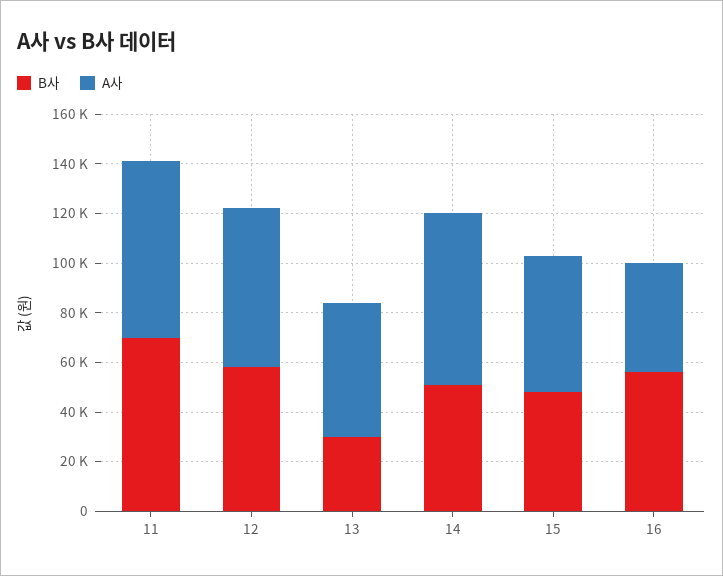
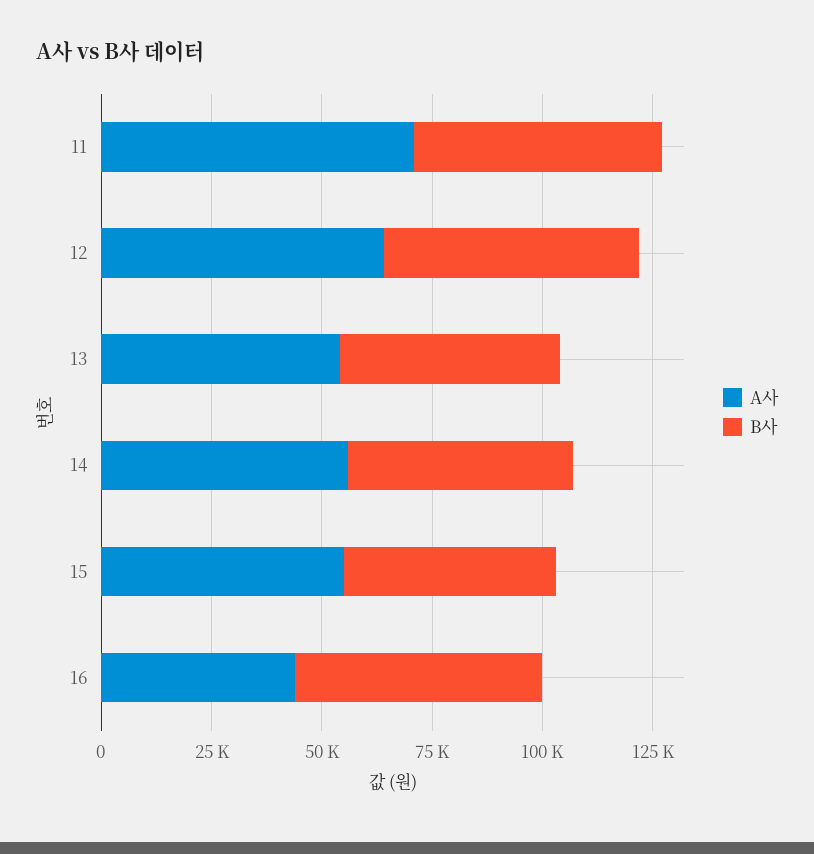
  {
    "B사": {
-     "11": 70000,
+     "11": 55000,
      "12": 60000,
-     "13": 30000,
+     "13": 50000,
      "14": 50000,
      "15": 50000,
      "16": 55000
    },
    "A사": {
      "11": 70000,
      "12": 65000,
      "13": 55000,
-     "14": 70000,
+     "14": 55000,
      "15": 55000,
      "16": 45000
    }
  }

